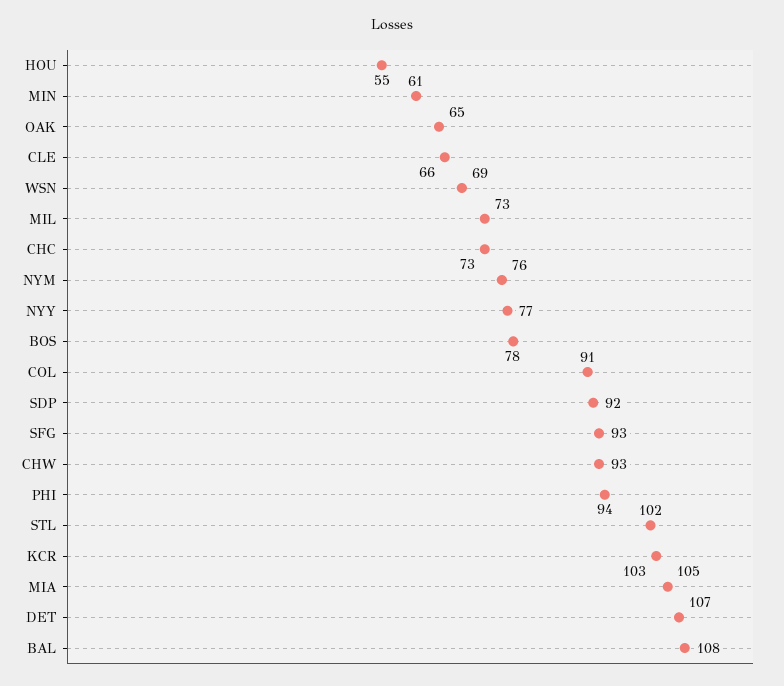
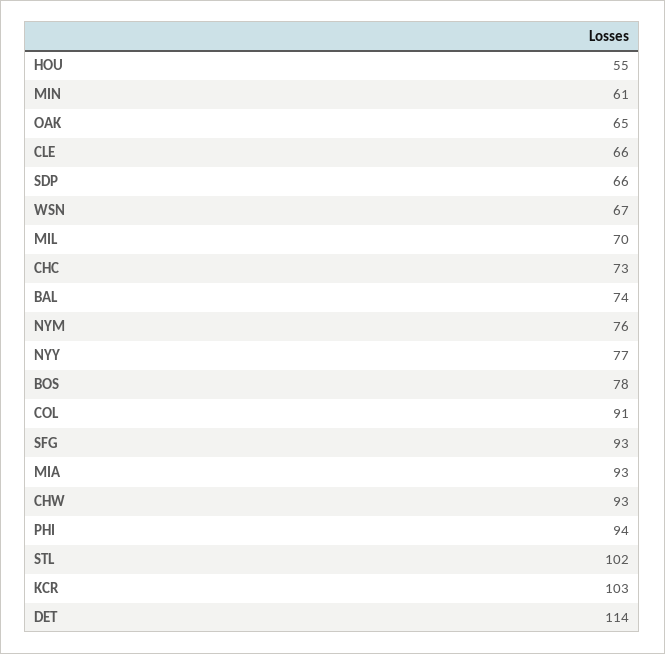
  {
    "HOU": 55,
    "MIN": 61,
    "OAK": 65,
    "CLE": 66,
-   "WSN": 69,
+   "WSN": 67,
-   "MIL": 73,
+   "MIL": 70,
    "CHC": 73,
    "NYM": 76,
    "NYY": 77,
    "BOS": 78,
    "COL": 91,
-   "SDP": 92,
+   "SDP": 66,
    "SFG": 93,
    "CHW": 93,
    "PHI": 94,
    "STL": 102,
    "KCR": 103,
-   "MIA": 105,
+   "MIA": 93,
-   "DET": 107,
+   "DET": 114,
-   "BAL": 108
+   "BAL": 74
  }

